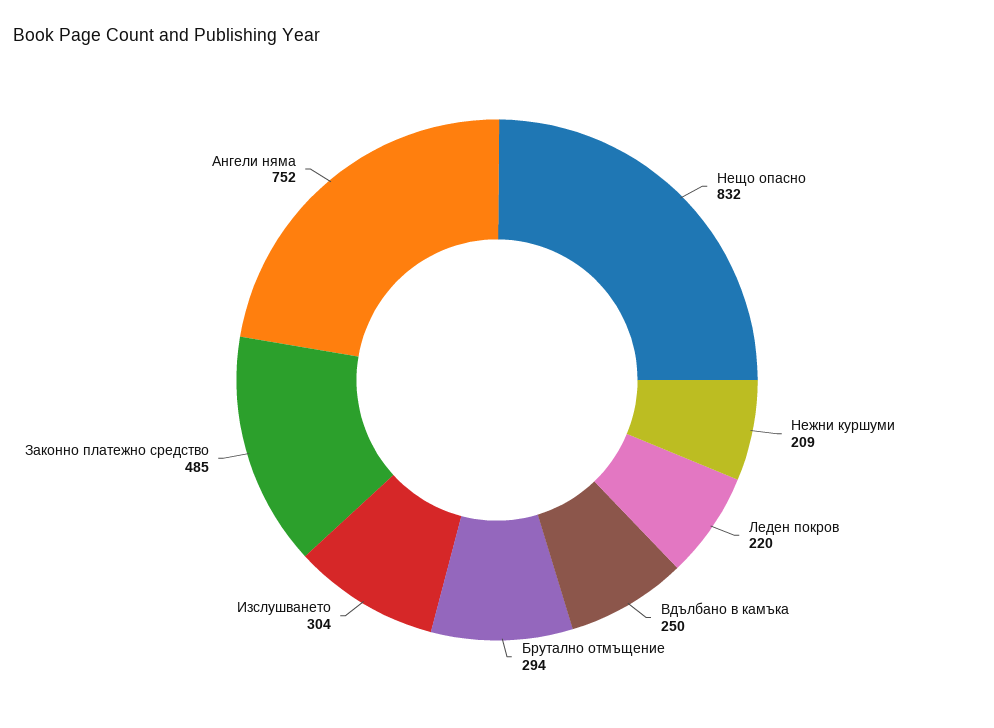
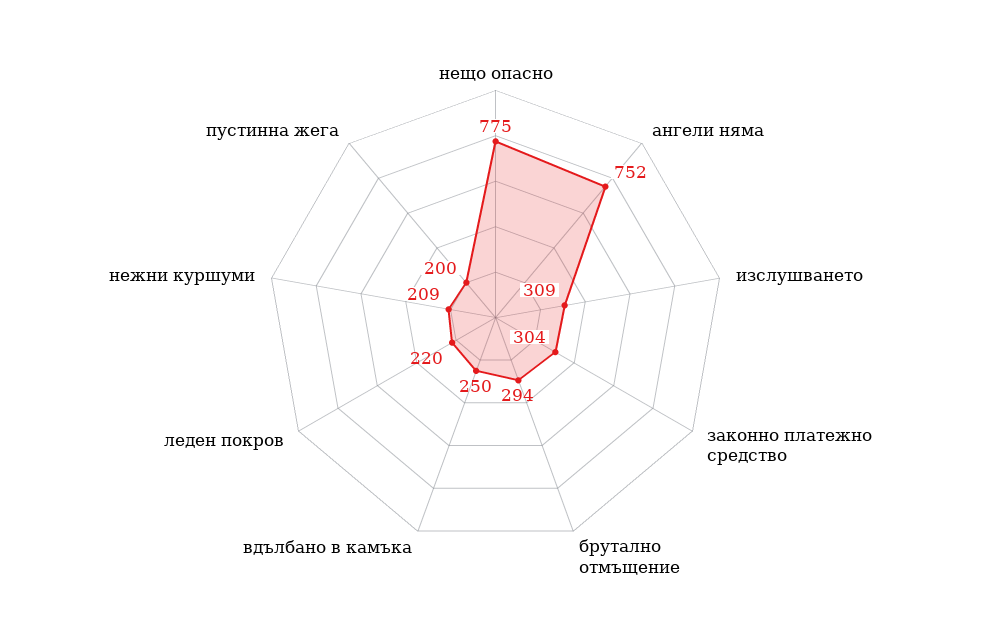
  {
-   "Нещо опасно": 832,
+   "Нещо опасно": 775,
    "Нежни куршуми": 209,
    "Леден покров": 220,
    "Вдълбано в камъка": 250,
    "Брутално отмъщение": 294,
-   "Изслушването": 304,
+   "Изслушването": 309,
-   "Законно платежно средство": 485,
+   "Законно платежно средство": 304,
-   "Ангели няма": 752
+   "Ангели няма": 752,
+   "пустинна жега": 200
  }

